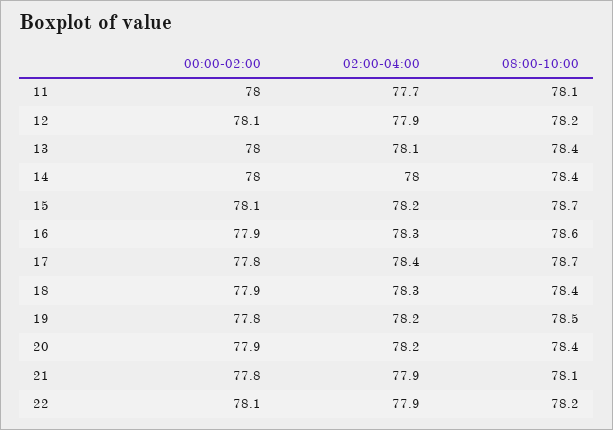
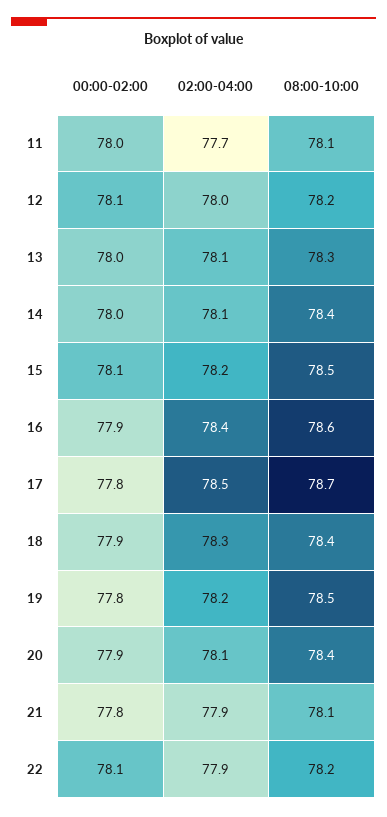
  {
    "00:00-02:00": {
      "11": 78,
      "12": 78.1,
      "13": 78,
      "14": 78,
      "15": 78.1,
      "16": 77.9,
      "17": 77.8,
      "18": 77.9,
      "19": 77.8,
      "20": 77.9,
      "21": 77.8,
      "22": 78.1
    },
    "02:00-04:00": {
      "11": 77.7,
-     "12": 77.9,
+     "12": 78,
      "13": 78.1,
-     "14": 78,
+     "14": 78.1,
      "15": 78.2,
-     "16": 78.3,
+     "16": 78.4,
-     "17": 78.4,
+     "17": 78.5,
      "18": 78.3,
      "19": 78.2,
-     "20": 78.2,
+     "20": 78.1,
      "21": 77.9,
      "22": 77.9
    },
    "08:00-10:00": {
      "11": 78.1,
      "12": 78.2,
-     "13": 78.4,
+     "13": 78.3,
      "14": 78.4,
-     "15": 78.7,
+     "15": 78.5,
      "16": 78.6,
      "17": 78.7,
      "18": 78.4,
      "19": 78.5,
      "20": 78.4,
      "21": 78.1,
      "22": 78.2
    }
  }

